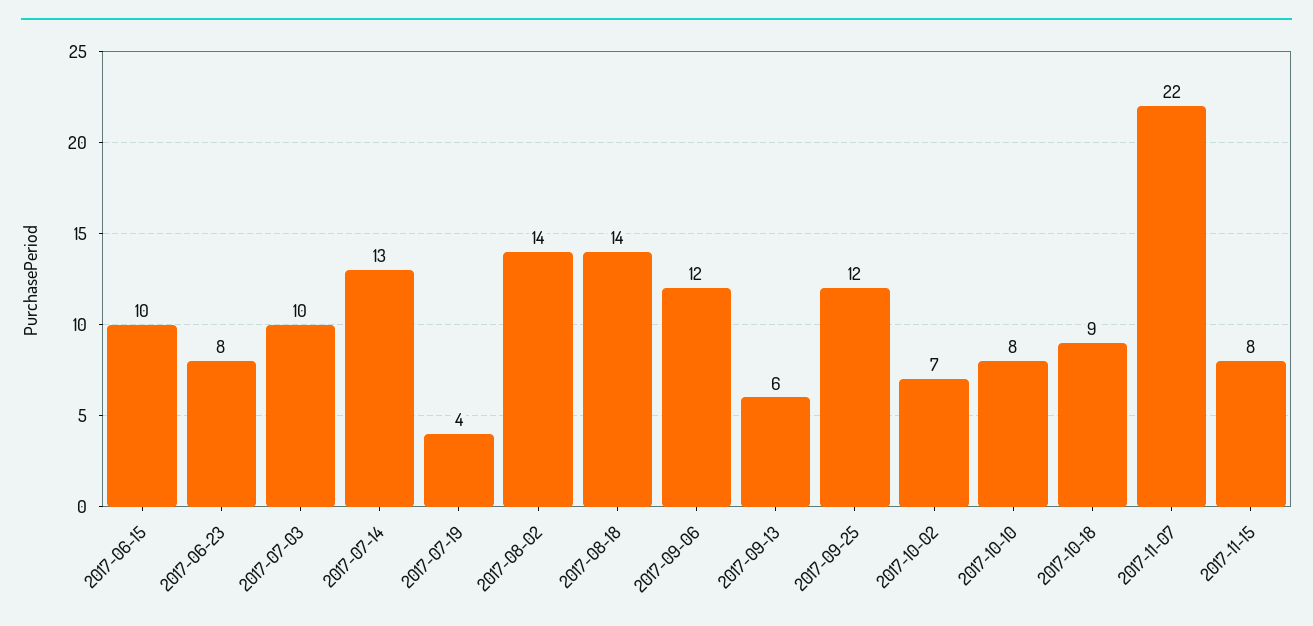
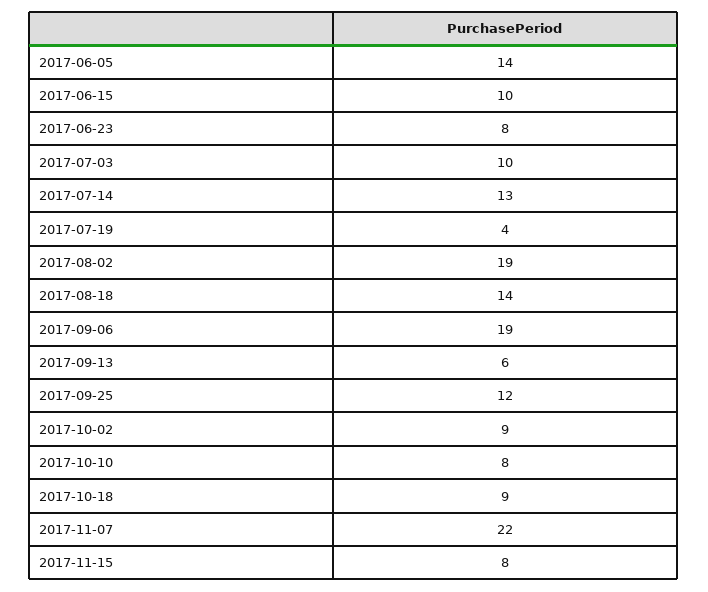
  {
    "2017-06-15": 10,
    "2017-06-23": 8,
    "2017-07-03": 10,
    "2017-07-14": 13,
    "2017-07-19": 4,
-   "2017-08-02": 14,
+   "2017-08-02": 19,
    "2017-08-18": 14,
-   "2017-09-06": 12,
+   "2017-09-06": 19,
    "2017-09-13": 6,
    "2017-09-25": 12,
-   "2017-10-02": 7,
+   "2017-10-02": 9,
    "2017-10-10": 8,
    "2017-10-18": 9,
    "2017-11-07": 22,
-   "2017-11-15": 8
+   "2017-11-15": 8,
+   "2017-06-05": 14
  }

